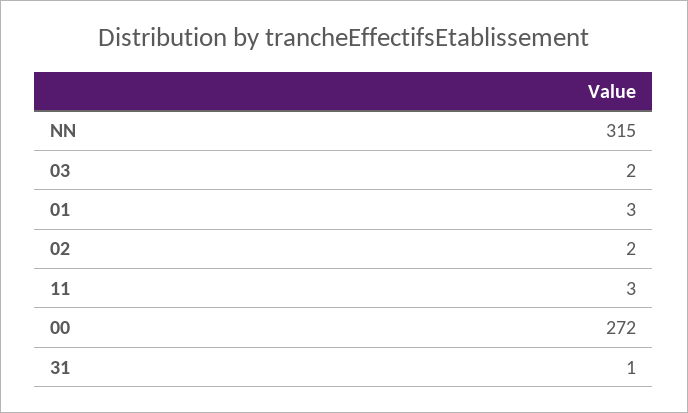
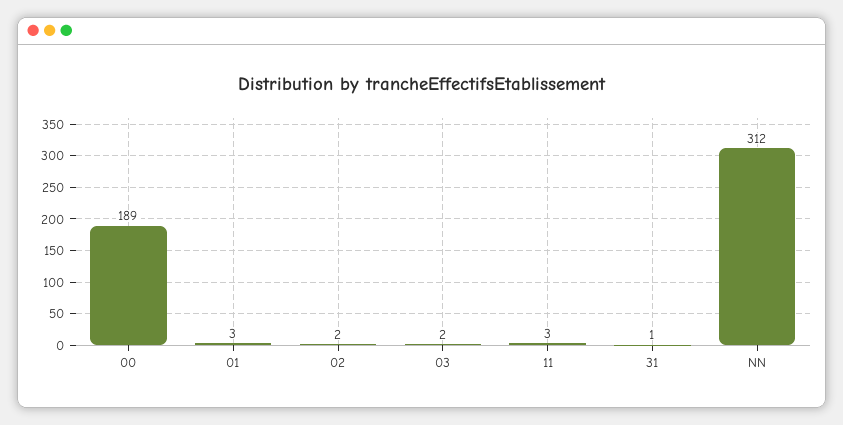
  {
-   "NN": 315,
+   "NN": 312,
    "03": 2,
    "01": 3,
    "02": 2,
    "11": 3,
-   "00": 272,
+   "00": 189,
    "31": 1
  }

